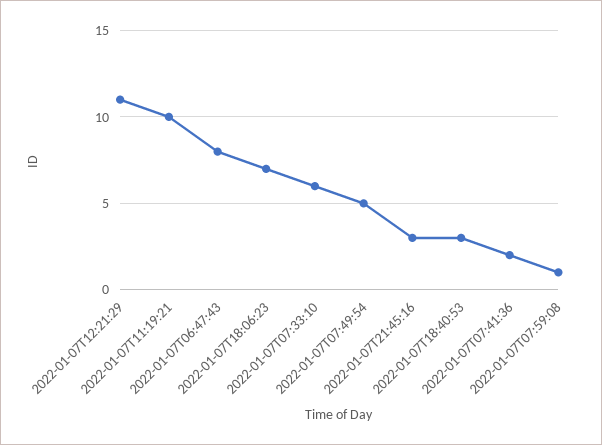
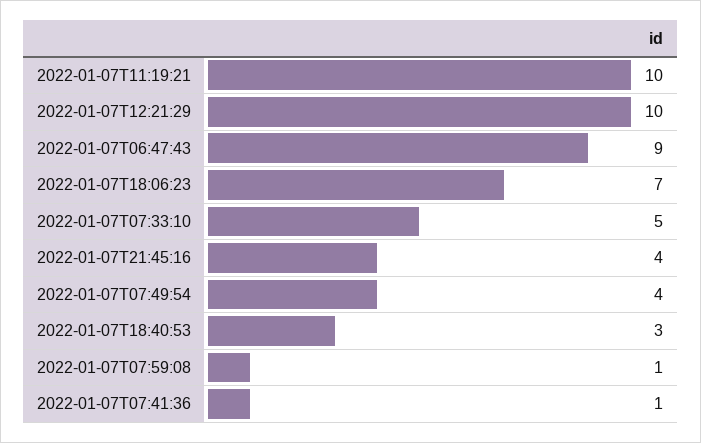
  {
-   "2022-01-07T12:21:29": 11,
+   "2022-01-07T12:21:29": 10,
    "2022-01-07T11:19:21": 10,
-   "2022-01-07T06:47:43": 8,
+   "2022-01-07T06:47:43": 9,
    "2022-01-07T18:06:23": 7,
-   "2022-01-07T07:33:10": 6,
+   "2022-01-07T07:33:10": 5,
-   "2022-01-07T07:49:54": 5,
+   "2022-01-07T07:49:54": 4,
-   "2022-01-07T21:45:16": 3,
+   "2022-01-07T21:45:16": 4,
    "2022-01-07T18:40:53": 3,
-   "2022-01-07T07:41:36": 2,
+   "2022-01-07T07:41:36": 1,
    "2022-01-07T07:59:08": 1
  }

